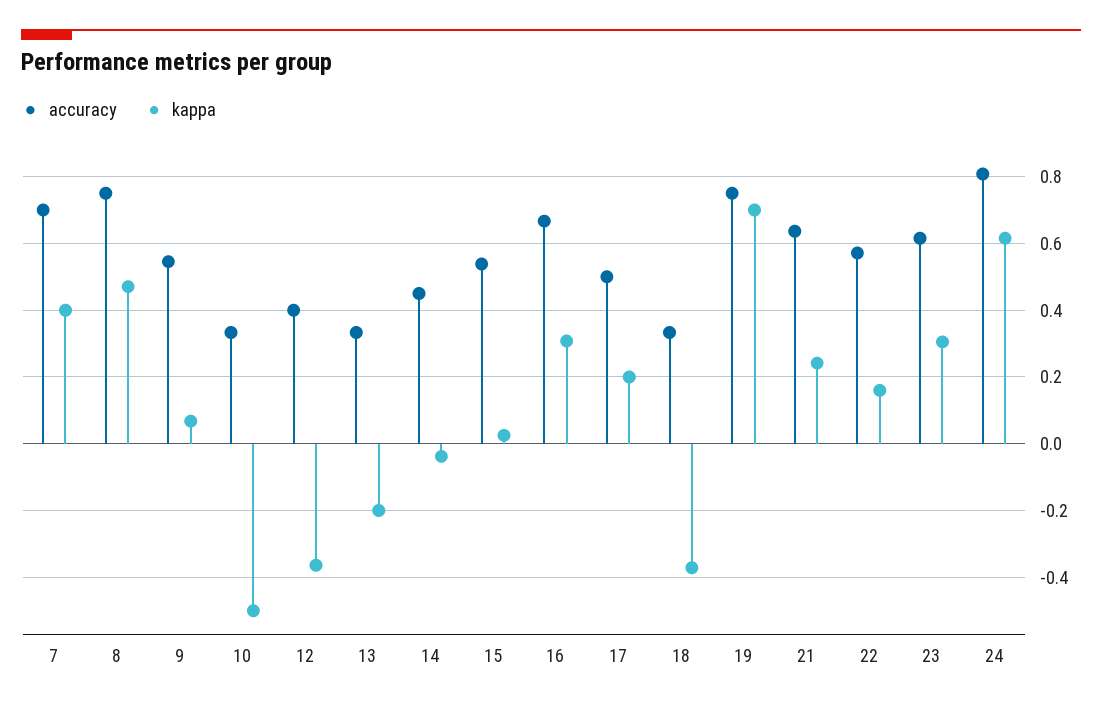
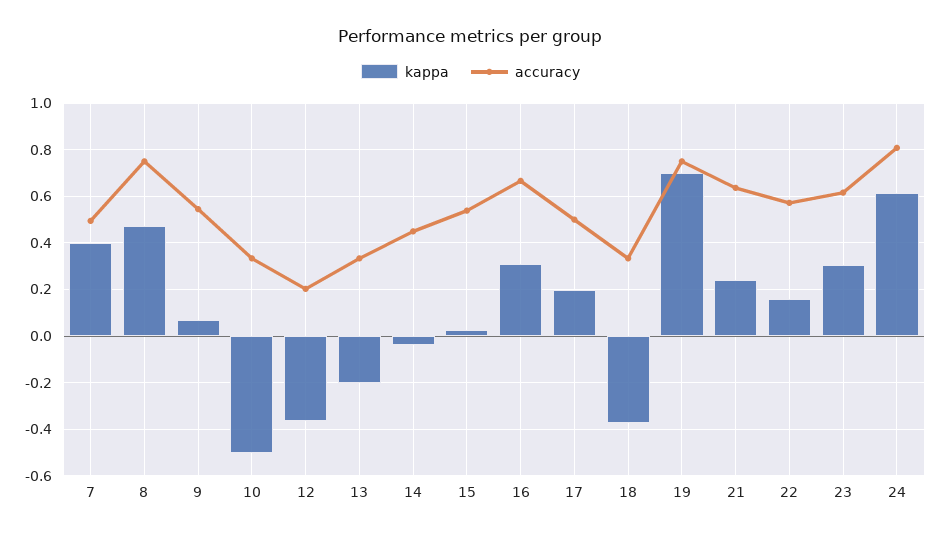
  {
    "accuracy": {
-     "7": 0.7,
+     "7": 0.5,
      "8": 0.76,
      "9": 0.54,
      "10": 0.34,
-     "12": 0.4,
+     "12": 0.2,
      "13": 0.34,
      "14": 0.46,
      "15": 0.54,
      "16": 0.66,
      "17": 0.5,
      "18": 0.34,
      "19": 0.76,
      "21": 0.64,
      "22": 0.58,
      "23": 0.62,
      "24": 0.8
    },
    "kappa": {
      "7": 0.4,
      "8": 0.48,
      "9": 0.06,
      "10": -0.5,
      "12": -0.36,
      "13": -0.2,
      "14": -0.04,
      "15": 0.02,
      "16": 0.3,
      "17": 0.2,
      "18": -0.38,
      "19": 0.7,
      "21": 0.24,
      "22": 0.16,
      "23": 0.3,
      "24": 0.62
    }
  }

